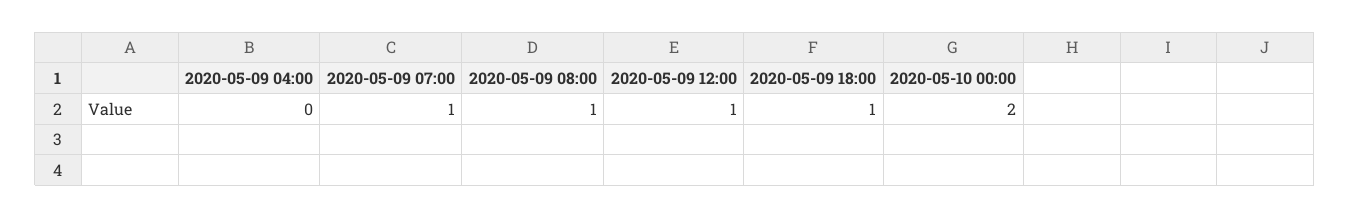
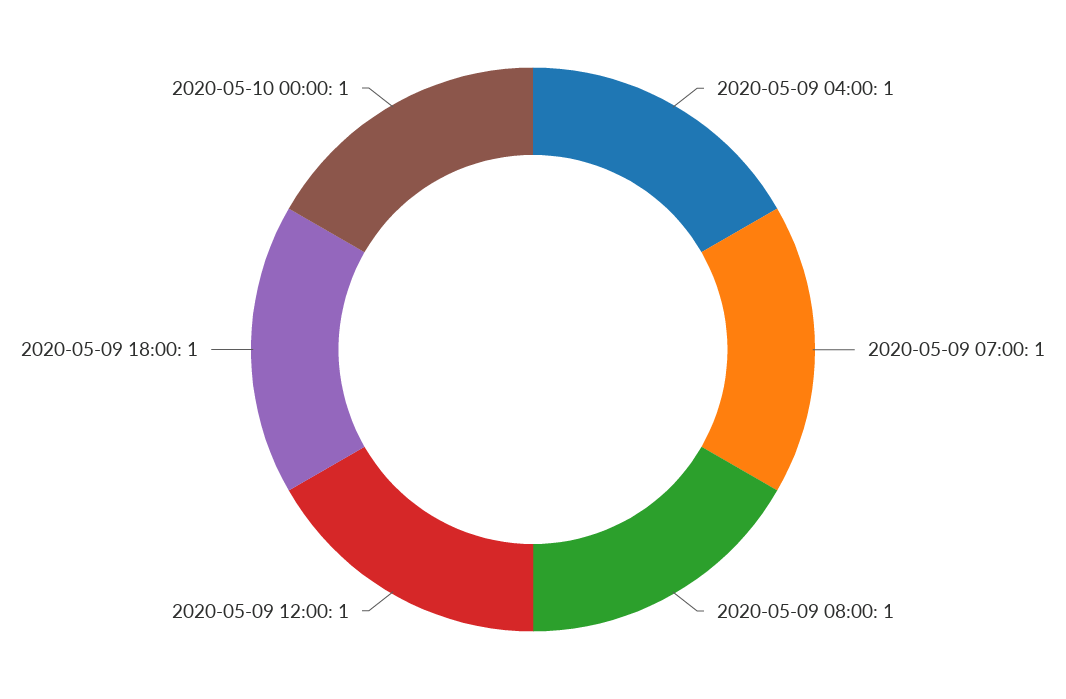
  {
-   "2020-05-09 04:00": 0,
+   "2020-05-09 04:00": 1,
    "2020-05-09 07:00": 1,
    "2020-05-09 08:00": 1,
    "2020-05-09 12:00": 1,
    "2020-05-09 18:00": 1,
-   "2020-05-10 00:00": 2
+   "2020-05-10 00:00": 1
  }

